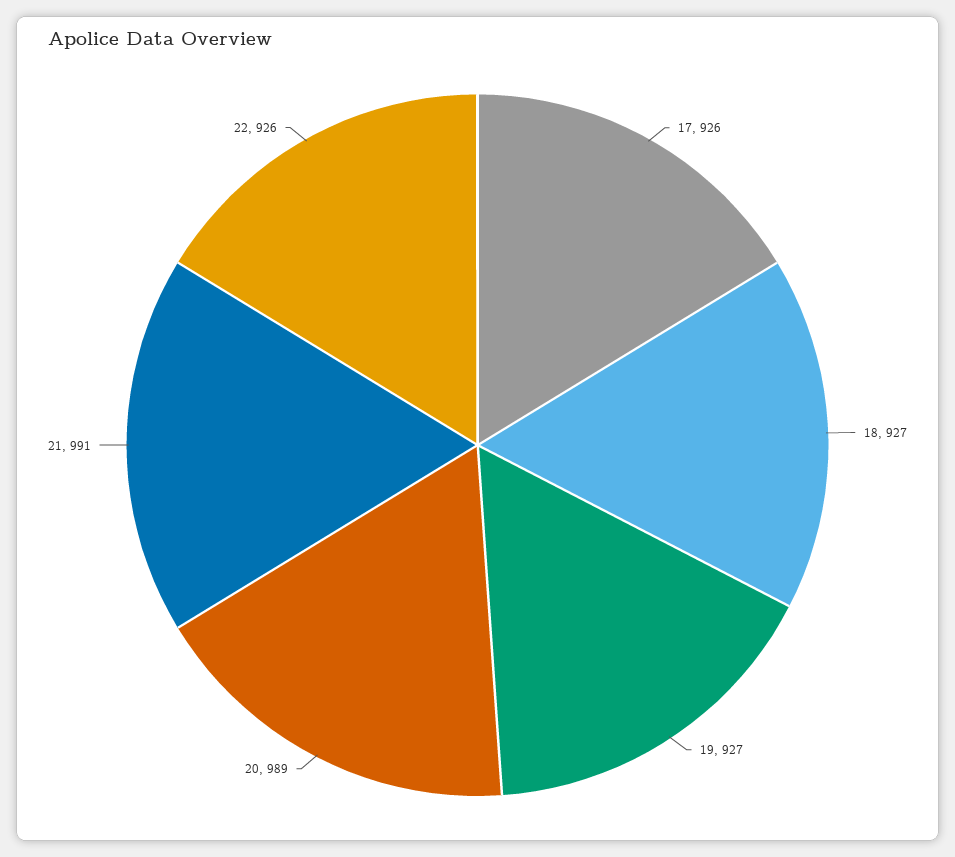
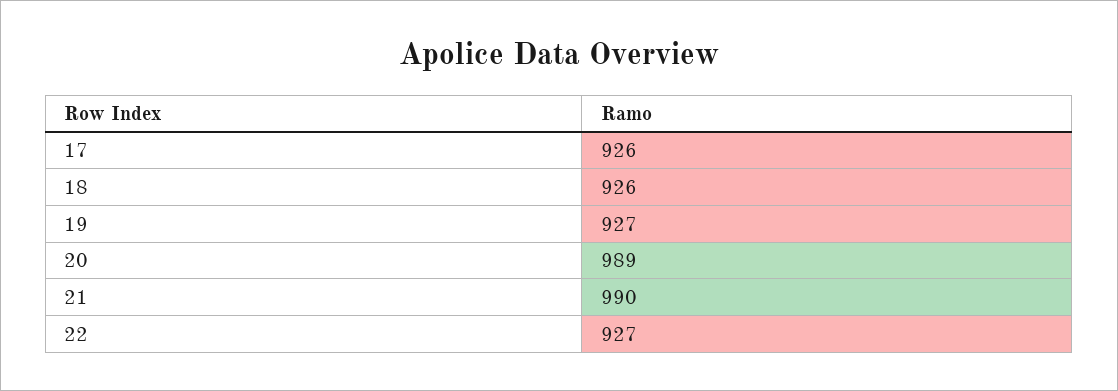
  {
    "17": 926,
-   "18": 927,
+   "18": 926,
    "19": 927,
    "20": 989,
-   "21": 991,
+   "21": 990,
-   "22": 926
+   "22": 927
  }

